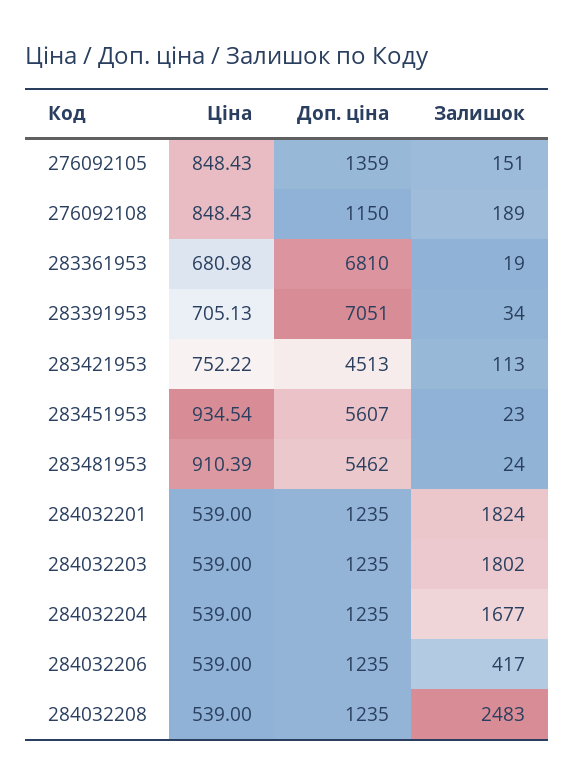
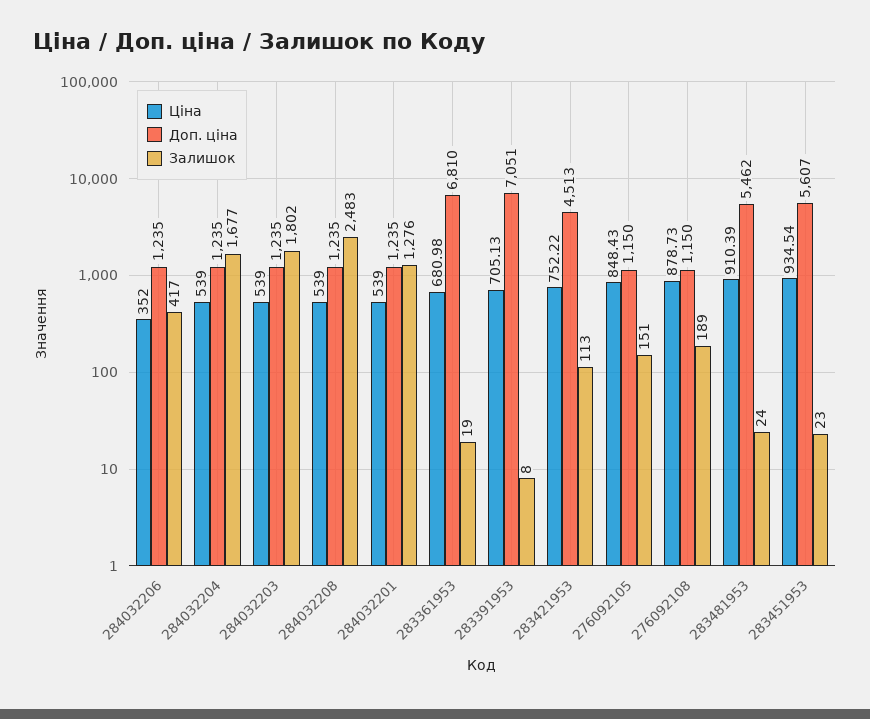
  {
    "Ціна": {
      "276092105": 848.43,
-     "276092108": 848.43,
+     "276092108": 878.73,
      "283361953": 680.98,
      "283391953": 705.13,
      "283421953": 752.22,
      "283451953": 934.54,
      "283481953": 910.39,
      "284032201": 539,
      "284032203": 539,
      "284032204": 539,
-     "284032206": 539,
+     "284032206": 352,
      "284032208": 539
    },
    "Доп. ціна": {
-     "276092105": 1359,
+     "276092105": 1150,
      "276092108": 1150,
      "283361953": 6810,
      "283391953": 7051,
      "283421953": 4513,
      "283451953": 5607,
      "283481953": 5462,
      "284032201": 1235,
      "284032203": 1235,
      "284032204": 1235,
      "284032206": 1235,
      "284032208": 1235
    },
    "Залишок": {
      "276092105": 151,
      "276092108": 189,
      "283361953": 19,
-     "283391953": 34,
+     "283391953": 8,
      "283421953": 113,
      "283451953": 23,
      "283481953": 24,
-     "284032201": 1824,
+     "284032201": 1276,
      "284032203": 1802,
      "284032204": 1677,
      "284032206": 417,
      "284032208": 2483
    }
  }

